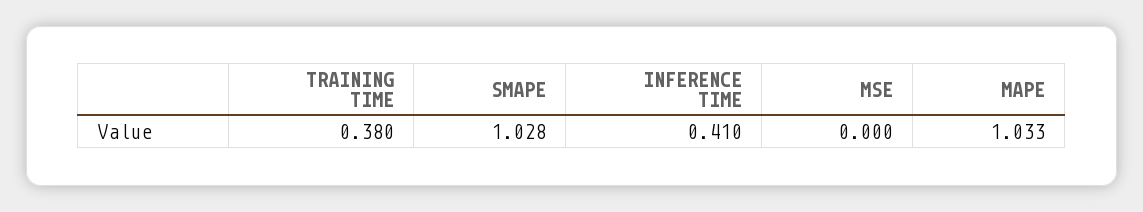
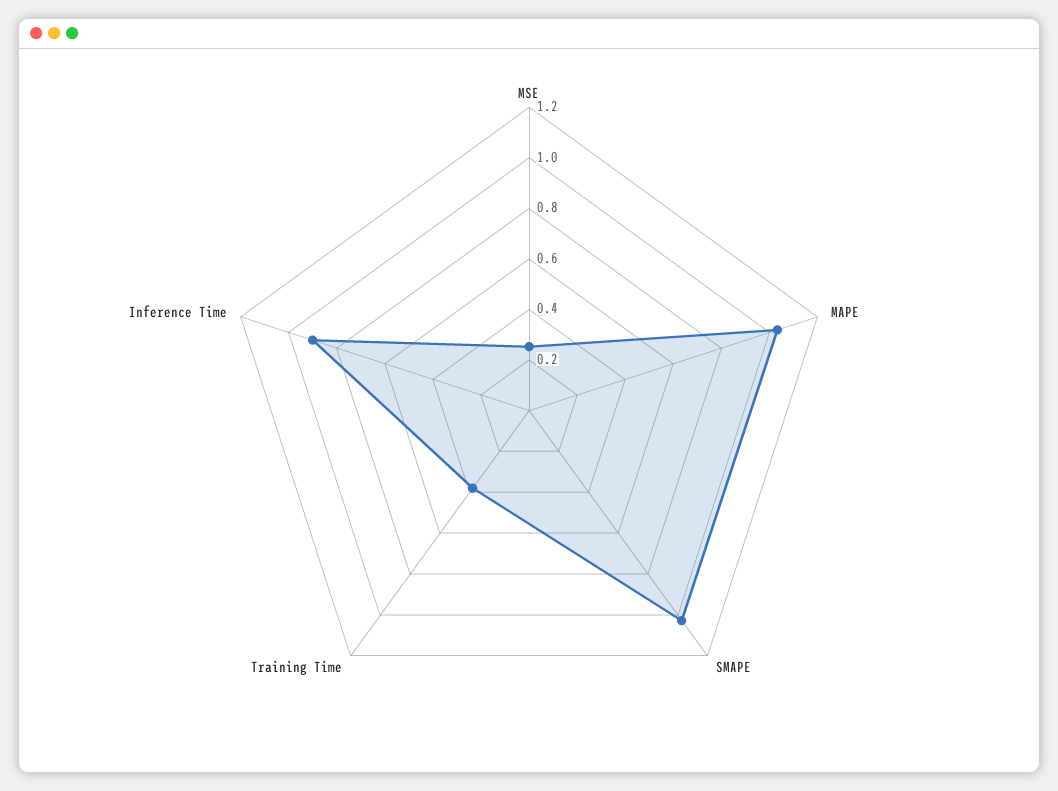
  {
    "TRAINING TIME": 0.38,
    "SMAPE": 1.028,
-   "INFERENCE TIME": 0.41,
+   "INFERENCE TIME": 0.9,
-   "MSE": 0,
+   "MSE": 0.25,
    "MAPE": 1.033
  }

